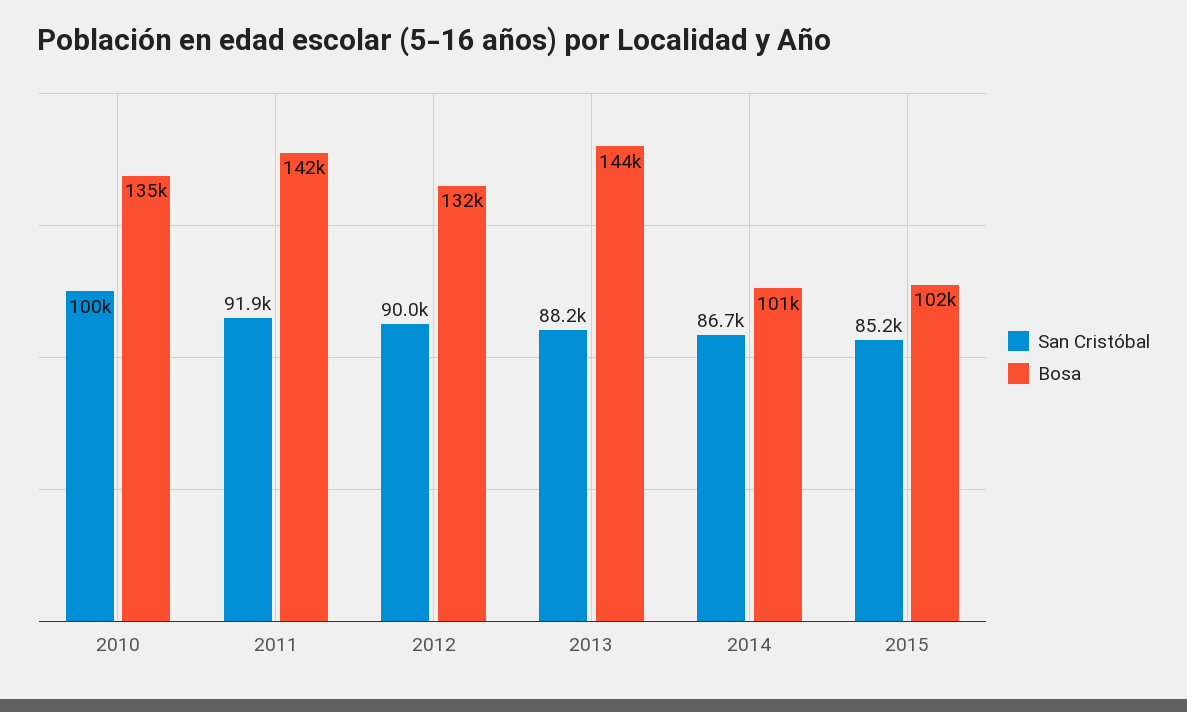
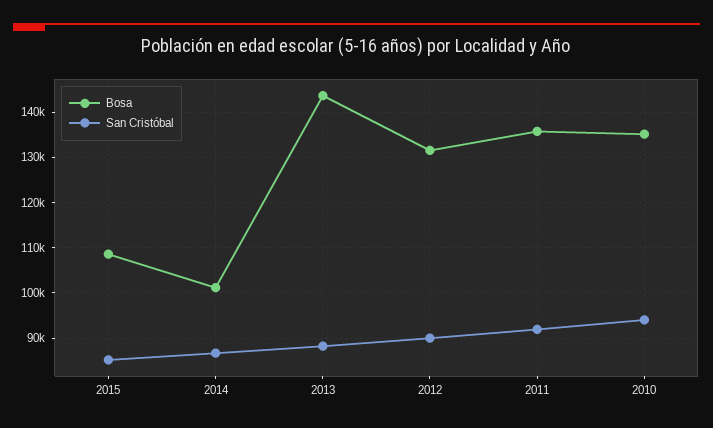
  {
    "San Cristóbal": {
-     "2010": 100000,
+     "2010": 94000,
      "2011": 91900,
      "2012": 90000,
      "2013": 88200,
      "2014": 86700,
      "2015": 85200
    },
    "Bosa": {
      "2010": 135000,
-     "2011": 142000,
+     "2011": 136000,
      "2012": 132000,
      "2013": 144000,
      "2014": 101000,
-     "2015": 102000
+     "2015": 108000
    }
  }

